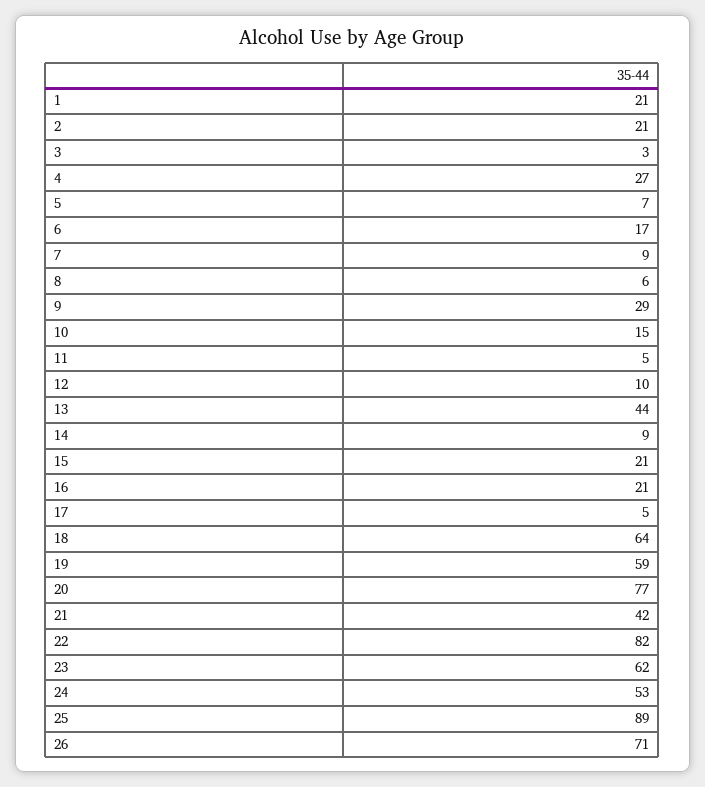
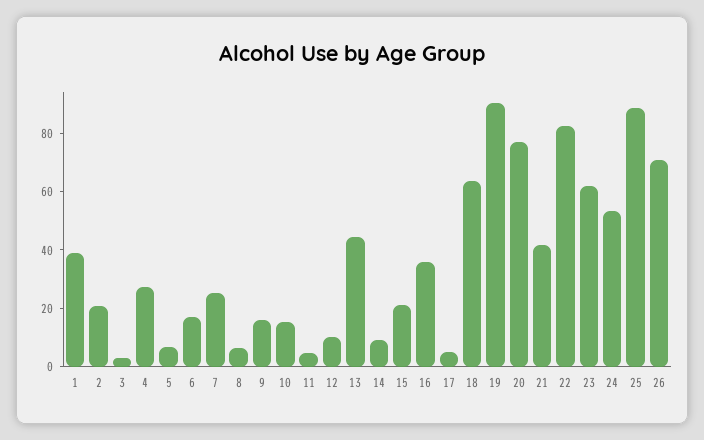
  {
-   "1": 21,
+   "1": 40,
    "2": 21,
    "3": 3,
    "4": 27,
    "5": 7,
    "6": 17,
-   "7": 9,
+   "7": 25,
    "8": 6,
-   "9": 29,
+   "9": 15,
    "10": 15,
    "11": 5,
    "12": 10,
    "13": 44,
    "14": 9,
    "15": 21,
-   "16": 21,
+   "16": 35,
    "17": 5,
    "18": 64,
-   "19": 59,
+   "19": 90,
    "20": 77,
    "21": 42,
    "22": 82,
    "23": 62,
    "24": 53,
    "25": 89,
    "26": 71
  }

